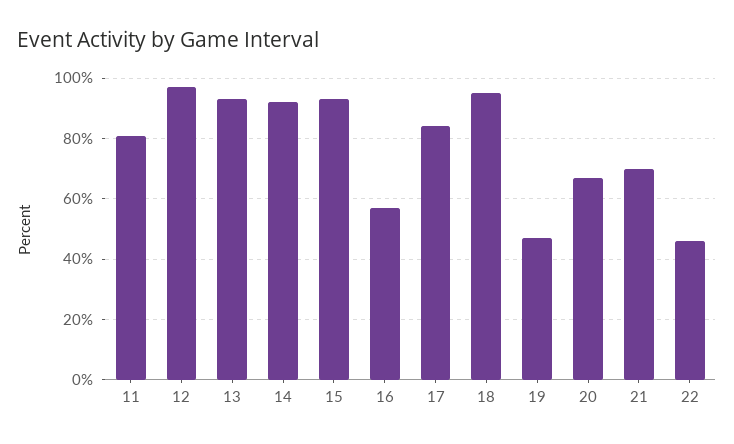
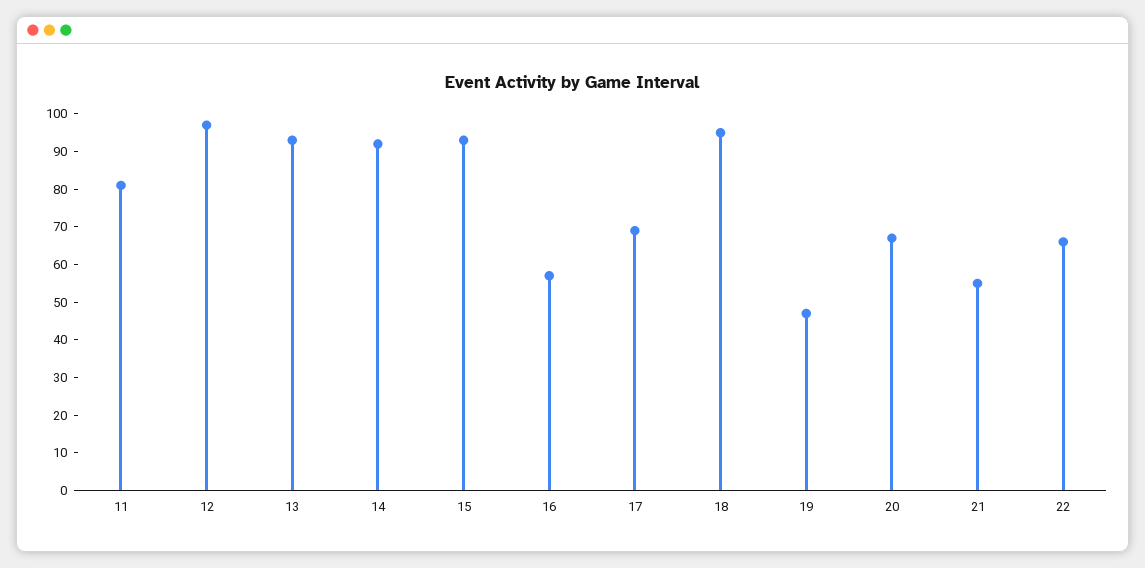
  {
    "11": 80,
    "12": 95,
    "13": 95,
    "14": 90,
    "15": 95,
    "16": 55,
-   "17": 85,
+   "17": 70,
    "18": 95,
    "19": 45,
    "20": 65,
-   "21": 70,
+   "21": 55,
-   "22": 45
+   "22": 65
  }

